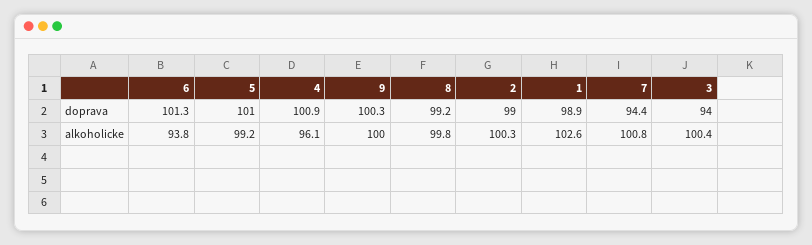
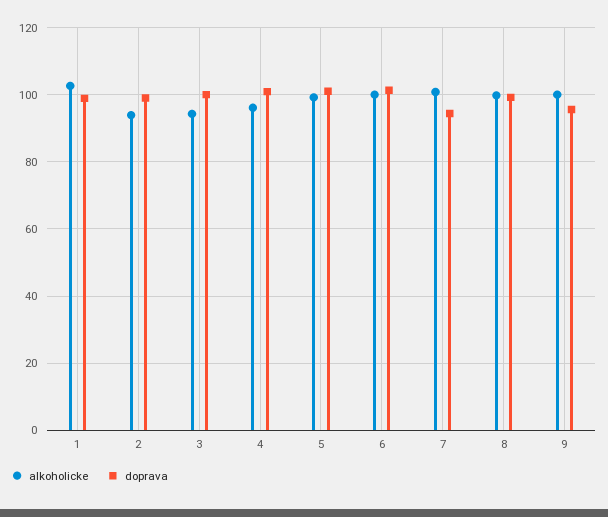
  {
    "doprava": {
      "6": 101.3,
      "5": 101,
      "4": 100.9,
-     "9": 100.3,
+     "9": 96,
      "8": 99.2,
      "2": 99,
      "1": 98.9,
      "7": 94.4,
-     "3": 94
+     "3": 100
    },
    "alkoholicke": {
-     "6": 93.8,
+     "6": 100,
      "5": 99.2,
      "4": 96.1,
      "9": 100,
      "8": 99.8,
-     "2": 100.3,
+     "2": 94,
      "1": 102.6,
      "7": 100.8,
-     "3": 100.4
+     "3": 94
    }
  }

